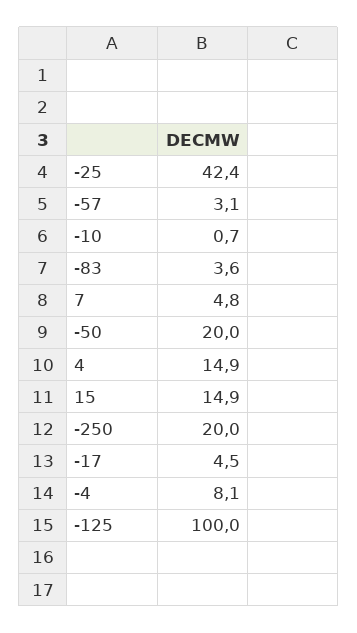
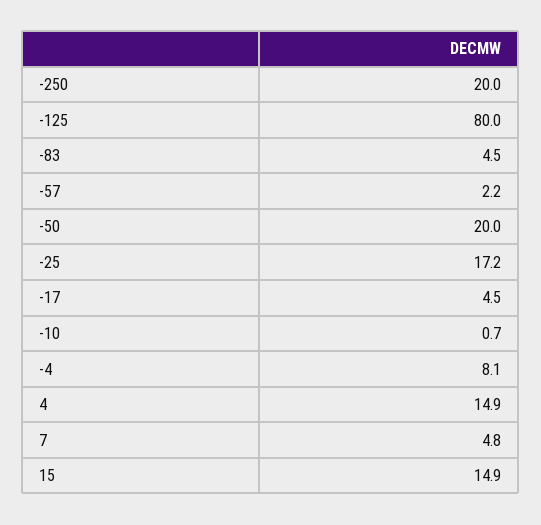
  {
-   "-25": 42.4,
+   "-25": 17.2,
-   "-57": 3.1,
+   "-57": 2.2,
    "-10": 0.7,
-   "-83": 3.6,
+   "-83": 4.5,
    "7": 4.8,
    "-50": 20,
    "4": 14.9,
    "15": 14.9,
    "-250": 20,
    "-17": 4.5,
    "-4": 8.1,
-   "-125": 100
+   "-125": 80
  }

